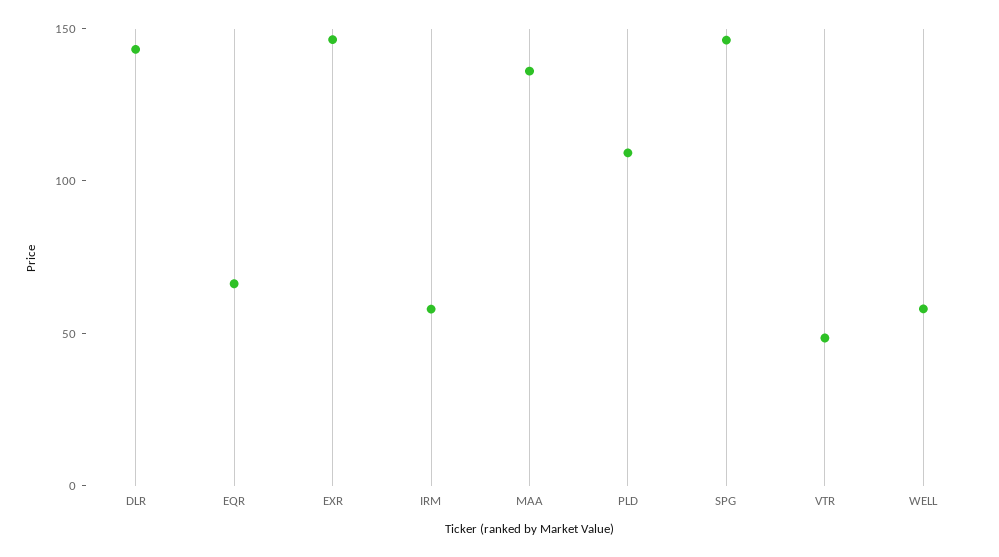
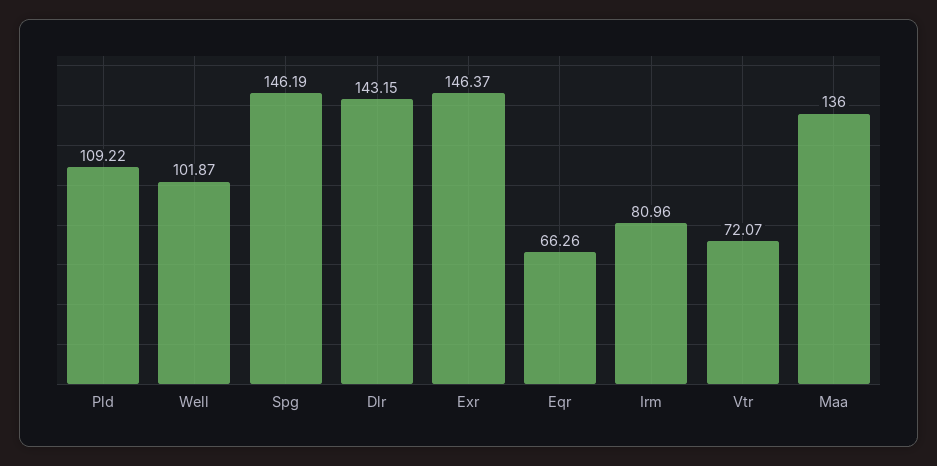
  {
    "DLR": 143.15,
    "EQR": 66.26,
    "EXR": 146.37,
-   "IRM": 60,
+   "IRM": 80.96,
    "MAA": 136,
    "PLD": 109.22,
    "SPG": 146.19,
-   "VTR": 50,
+   "VTR": 72.07,
-   "WELL": 60
+   "WELL": 101.87
  }

